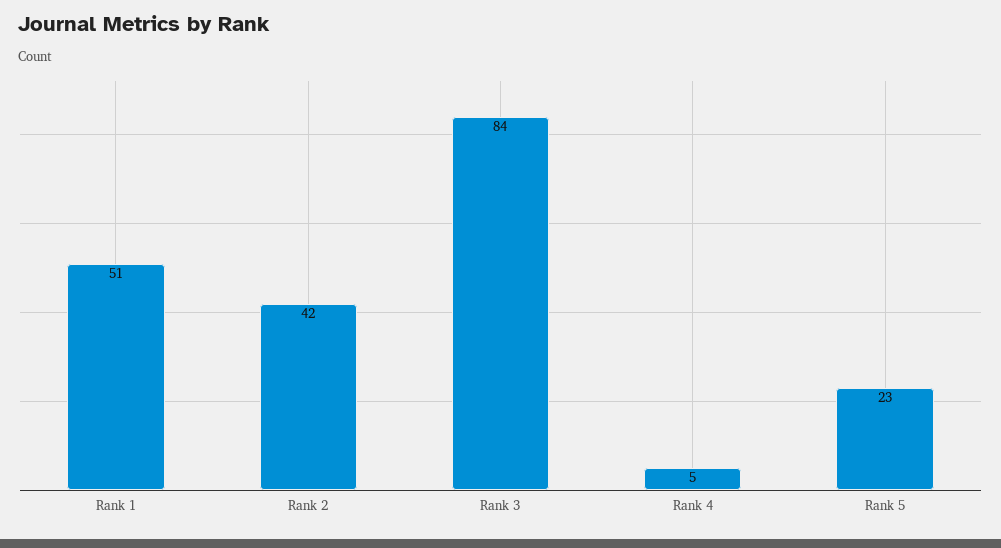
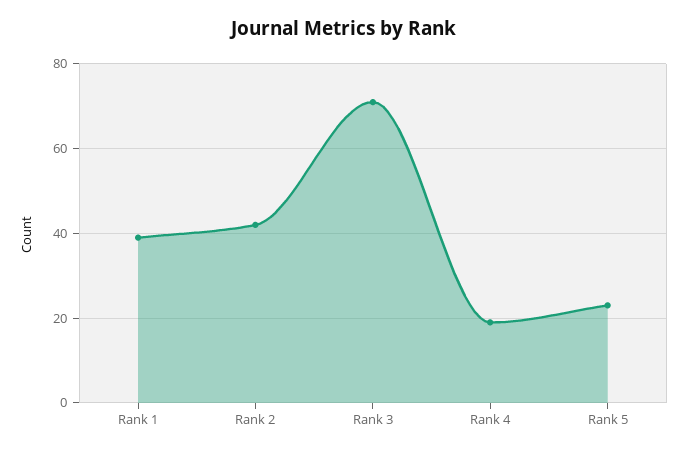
  {
-   "Rank 1": 51,
+   "Rank 1": 40,
    "Rank 2": 42,
-   "Rank 3": 84,
+   "Rank 3": 70,
-   "Rank 4": 5,
+   "Rank 4": 20,
    "Rank 5": 23
  }

